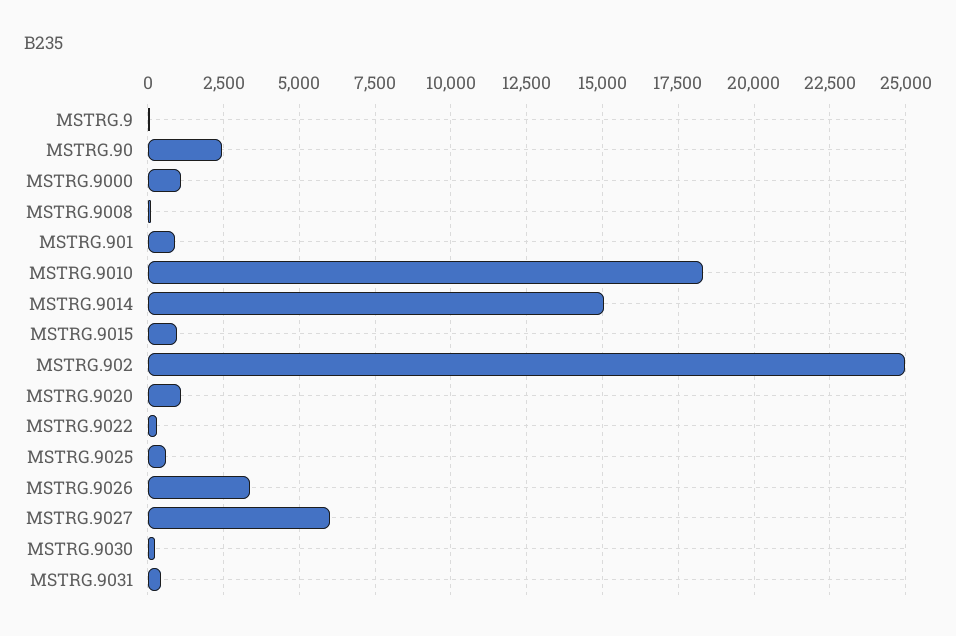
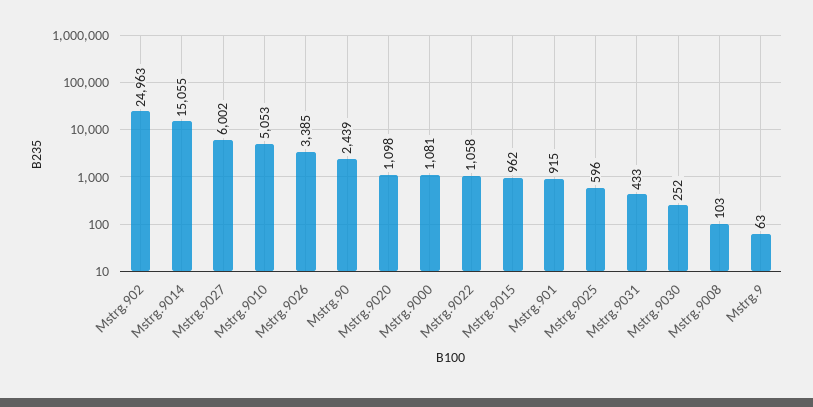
  {
    "MSTRG.9": 63,
    "MSTRG.90": 2439,
    "MSTRG.9000": 1081,
    "MSTRG.9008": 103,
    "MSTRG.901": 915,
-   "MSTRG.9010": 18250,
+   "MSTRG.9010": 5053,
    "MSTRG.9014": 15055,
    "MSTRG.9015": 962,
    "MSTRG.902": 24963,
    "MSTRG.9020": 1098,
-   "MSTRG.9022": 250,
+   "MSTRG.9022": 1058,
    "MSTRG.9025": 596,
    "MSTRG.9026": 3385,
    "MSTRG.9027": 6002,
    "MSTRG.9030": 252,
    "MSTRG.9031": 433
  }

